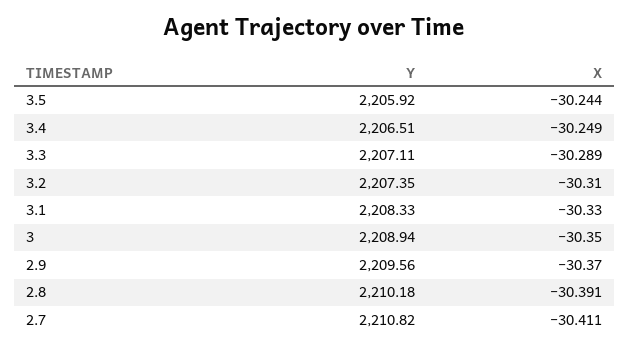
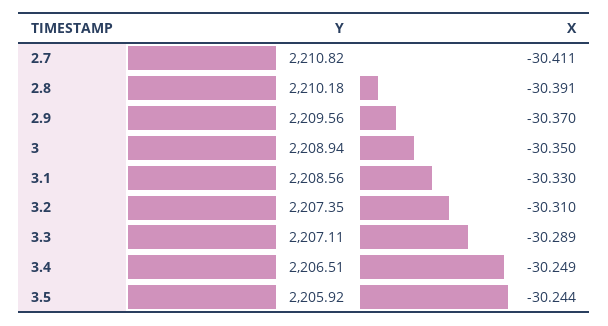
  {
    "Y": {
      "3.5": 2205.92,
      "3.4": 2206.51,
      "3.3": 2207.11,
      "3.2": 2207.35,
-     "3.1": 2208.33,
+     "3.1": 2208.56,
      "3": 2208.94,
      "2.9": 2209.56,
      "2.8": 2210.18,
      "2.7": 2210.82
    },
    "X": {
      "3.5": -30.244,
      "3.4": -30.249,
      "3.3": -30.289,
      "3.2": -30.31,
      "3.1": -30.33,
      "3": -30.35,
      "2.9": -30.37,
      "2.8": -30.391,
      "2.7": -30.411
    }
  }

